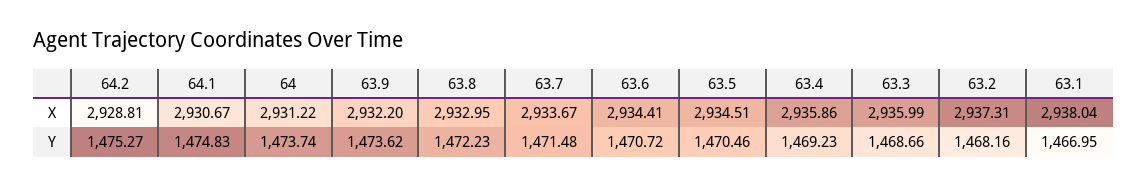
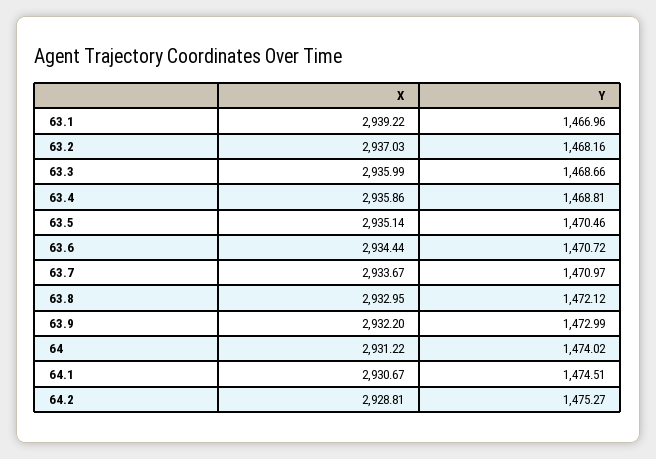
  {
    "64.2": {
      "X": 2928.81,
      "Y": 1475.27
    },
    "64.1": {
      "X": 2930.67,
-     "Y": 1474.83
+     "Y": 1474.51
    },
    "64": {
      "X": 2931.22,
-     "Y": 1473.74
+     "Y": 1474.02
    },
    "63.9": {
      "X": 2932.2,
-     "Y": 1473.62
+     "Y": 1472.99
    },
    "63.8": {
      "X": 2932.95,
-     "Y": 1472.23
+     "Y": 1472.12
    },
    "63.7": {
      "X": 2933.67,
-     "Y": 1471.48
+     "Y": 1470.97
    },
    "63.6": {
-     "X": 2934.41,
+     "X": 2934.44,
      "Y": 1470.72
    },
    "63.5": {
-     "X": 2934.51,
+     "X": 2935.14,
      "Y": 1470.46
    },
    "63.4": {
      "X": 2935.86,
-     "Y": 1469.23
+     "Y": 1468.81
    },
    "63.3": {
      "X": 2935.99,
      "Y": 1468.66
    },
    "63.2": {
-     "X": 2937.31,
+     "X": 2937.03,
      "Y": 1468.16
    },
    "63.1": {
-     "X": 2938.04,
+     "X": 2939.22,
-     "Y": 1466.95
+     "Y": 1466.96
    }
  }

